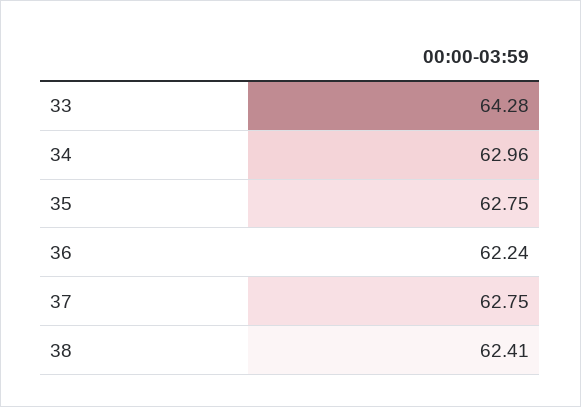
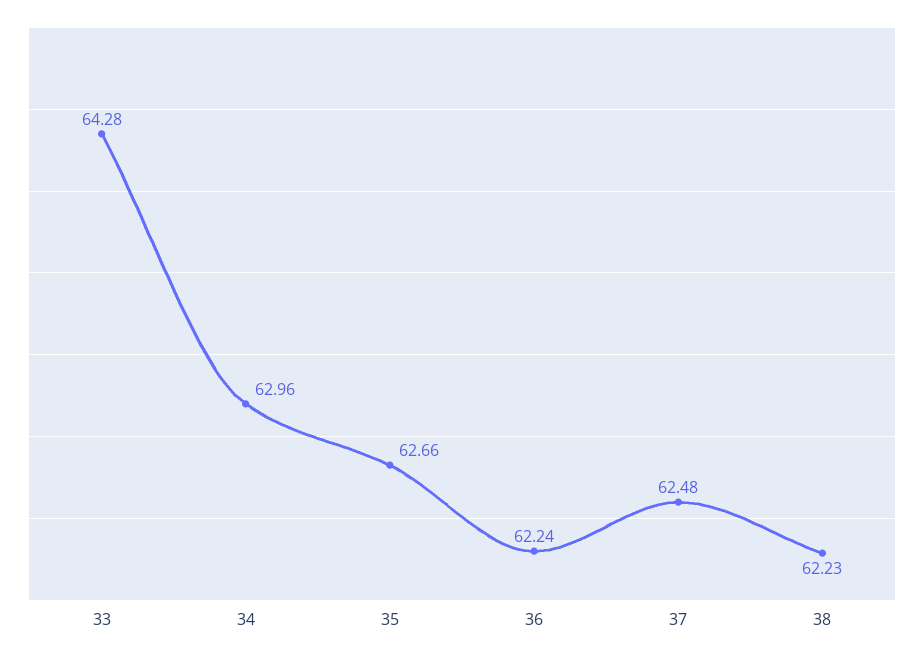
  {
    "33": 64.28,
    "34": 62.96,
-   "35": 62.75,
+   "35": 62.66,
    "36": 62.24,
-   "37": 62.75,
+   "37": 62.48,
-   "38": 62.41
+   "38": 62.23
  }

